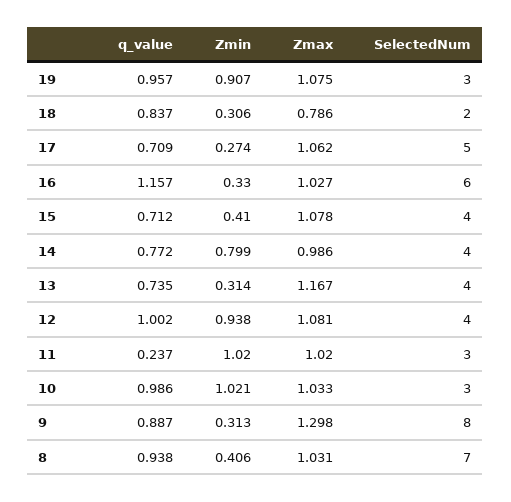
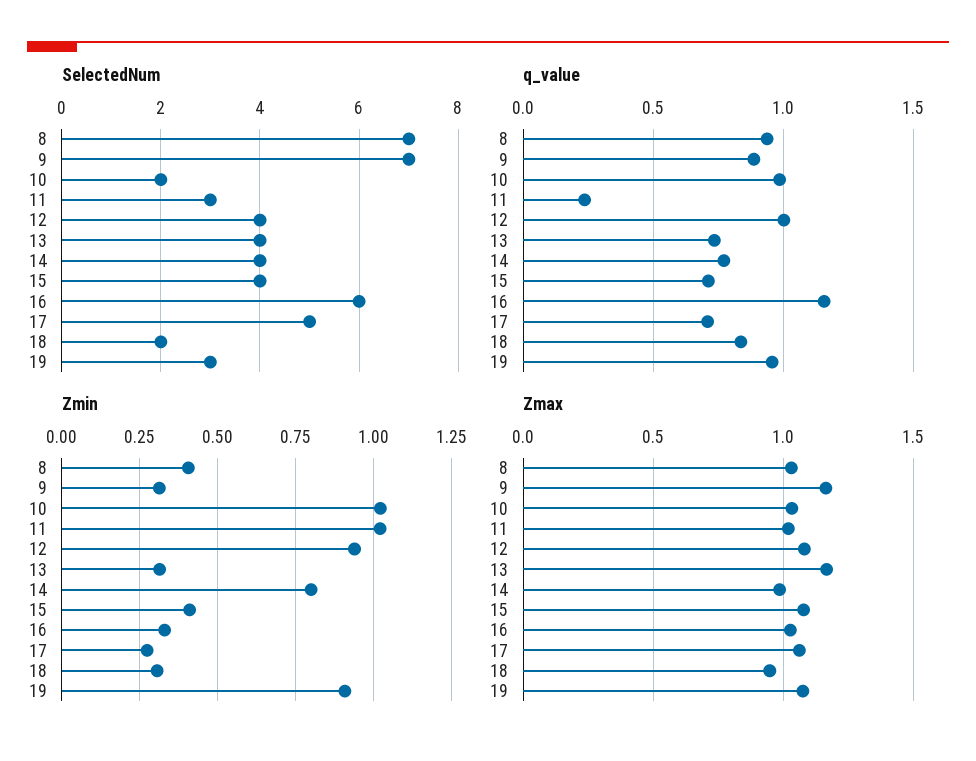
  {
    "q_value": {
      "19": 0.957,
      "18": 0.837,
      "17": 0.709,
      "16": 1.157,
      "15": 0.712,
      "14": 0.772,
      "13": 0.735,
      "12": 1.002,
      "11": 0.237,
      "10": 0.986,
      "9": 0.887,
      "8": 0.938
    },
    "Zmin": {
      "19": 0.907,
      "18": 0.306,
      "17": 0.274,
      "16": 0.33,
      "15": 0.41,
      "14": 0.799,
      "13": 0.314,
      "12": 0.938,
      "11": 1.02,
      "10": 1.021,
      "9": 0.313,
      "8": 0.406
    },
    "Zmax": {
      "19": 1.075,
-     "18": 0.786,
+     "18": 0.95,
      "17": 1.062,
      "16": 1.027,
      "15": 1.078,
      "14": 0.986,
      "13": 1.167,
      "12": 1.081,
      "11": 1.02,
      "10": 1.033,
-     "9": 1.298,
+     "9": 1.15,
      "8": 1.031
    },
    "SelectedNum": {
      "19": 3,
      "18": 2,
      "17": 5,
      "16": 6,
      "15": 4,
      "14": 4,
      "13": 4,
      "12": 4,
      "11": 3,
-     "10": 3,
+     "10": 2,
-     "9": 8,
+     "9": 7,
      "8": 7
    }
  }

